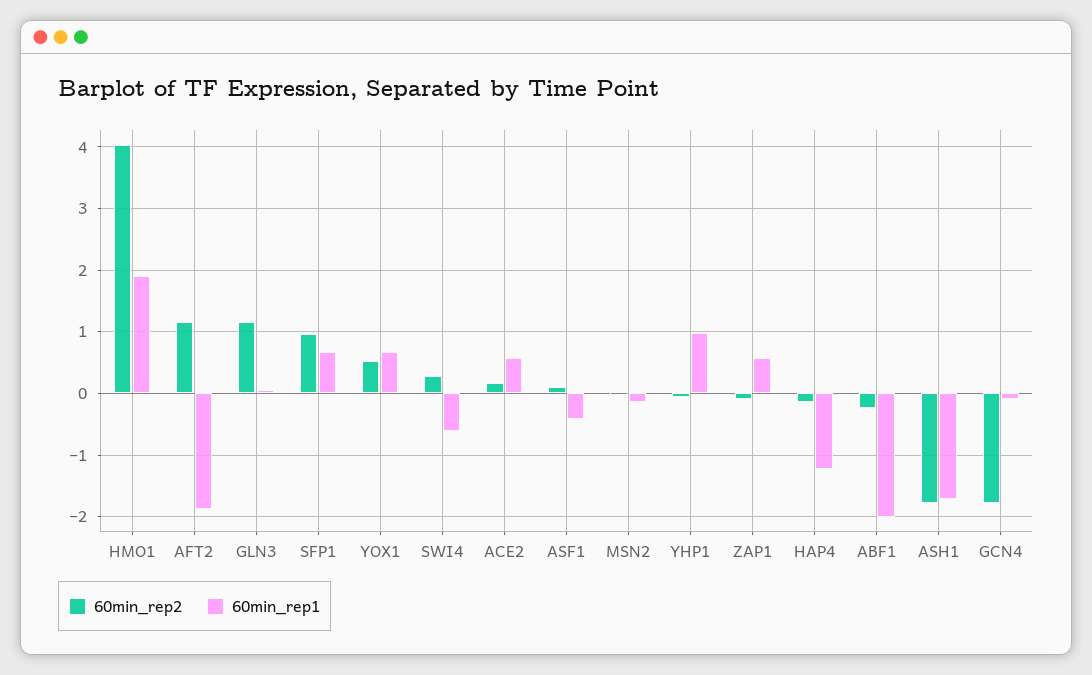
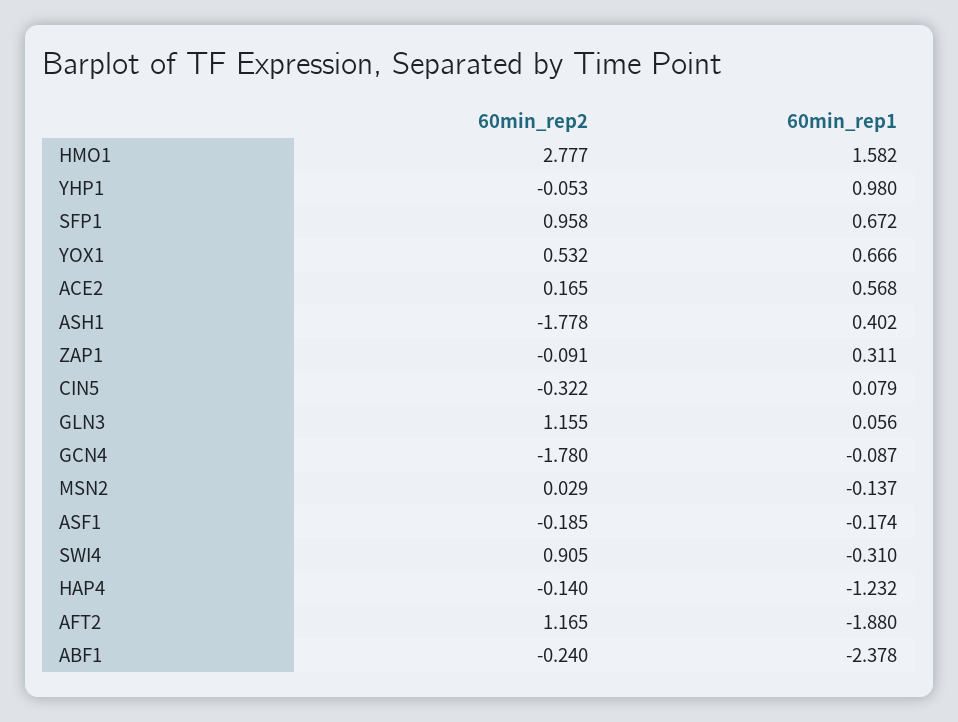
  {
    "60min_rep2": {
-     "HMO1": 4,
+     "HMO1": 2.777,
      "AFT2": 1.165,
      "GLN3": 1.155,
      "SFP1": 0.958,
      "YOX1": 0.532,
-     "SWI4": 0.3,
+     "SWI4": 0.905,
      "ACE2": 0.165,
-     "ASF1": 0.1,
+     "ASF1": -0.185,
      "MSN2": 0.029,
      "YHP1": -0.053,
      "ZAP1": -0.091,
      "HAP4": -0.14,
      "ABF1": -0.24,
      "ASH1": -1.778,
-     "GCN4": -1.78
+     "GCN4": -1.78,
+     "CIN5": -0.322
    },
    "60min_rep1": {
-     "HMO1": 1.9,
+     "HMO1": 1.582,
      "AFT2": -1.88,
      "GLN3": 0.056,
      "SFP1": 0.672,
      "YOX1": 0.666,
-     "SWI4": -0.6,
+     "SWI4": -0.31,
      "ACE2": 0.568,
-     "ASF1": -0.4,
+     "ASF1": -0.174,
      "MSN2": -0.137,
      "YHP1": 0.98,
-     "ZAP1": 0.6,
+     "ZAP1": 0.311,
      "HAP4": -1.232,
-     "ABF1": -2,
+     "ABF1": -2.378,
-     "ASH1": -1.7,
+     "ASH1": 0.402,
-     "GCN4": -0.087
+     "GCN4": -0.087,
+     "CIN5": 0.079
    }
  }

